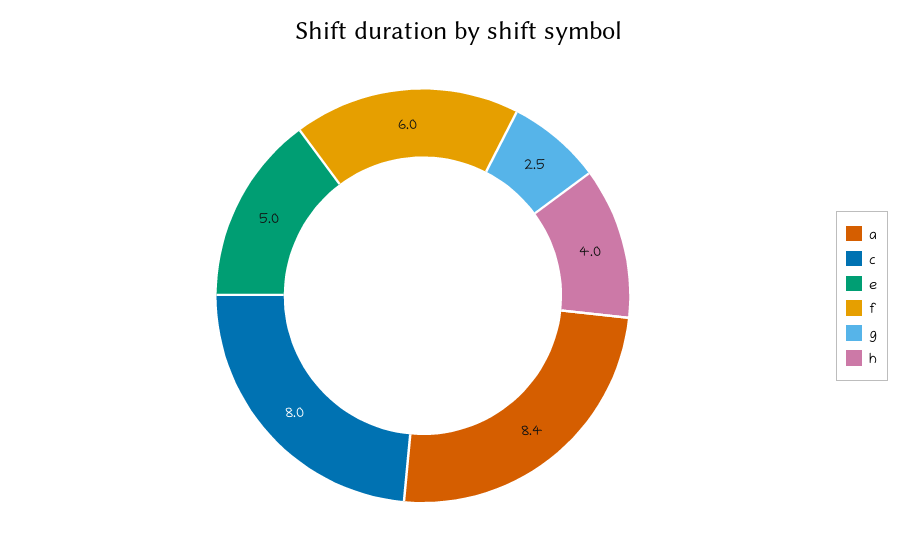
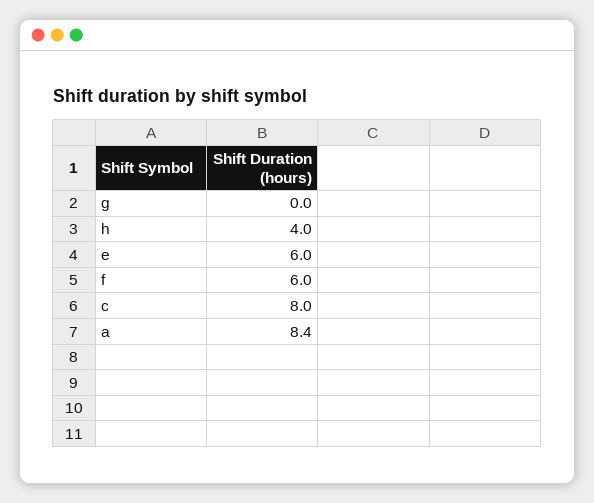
  {
    "a": 8.4,
    "c": 8,
-   "e": 5,
+   "e": 6,
    "f": 6,
-   "g": 2.5,
+   "g": 0,
    "h": 4
  }

